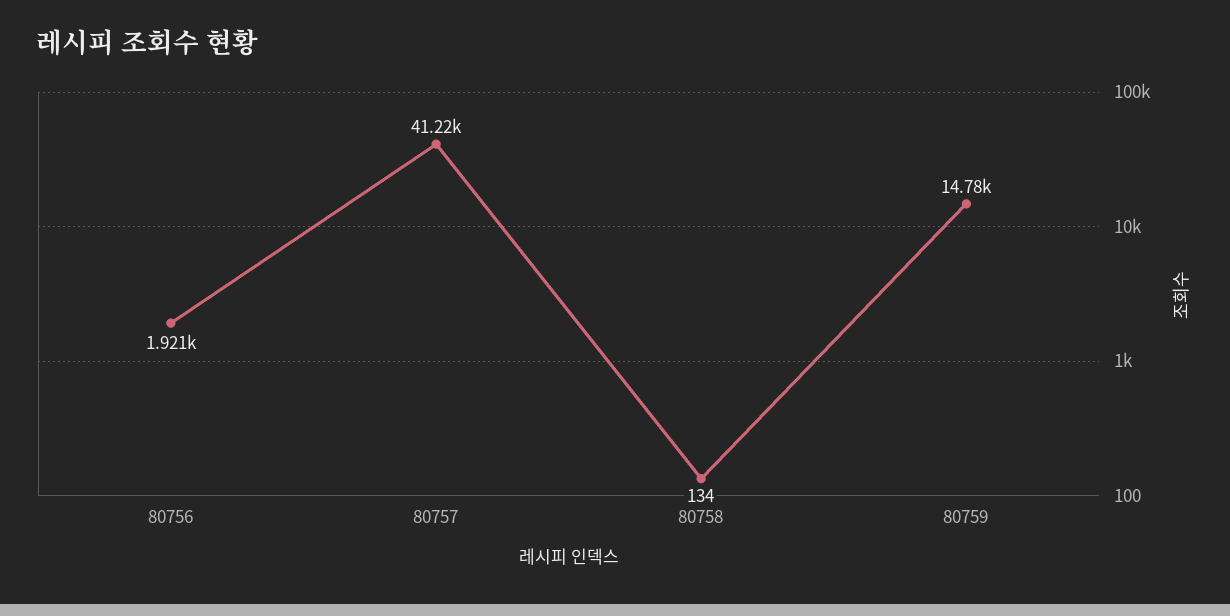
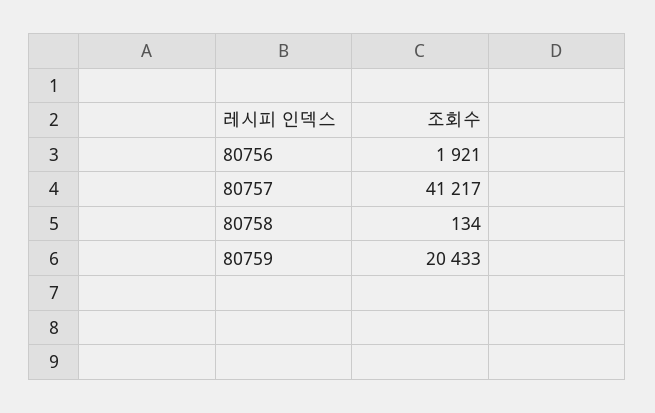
  {
    "80756": 1921,
    "80757": 41217,
    "80758": 134,
-   "80759": 14780
+   "80759": 20433
  }

